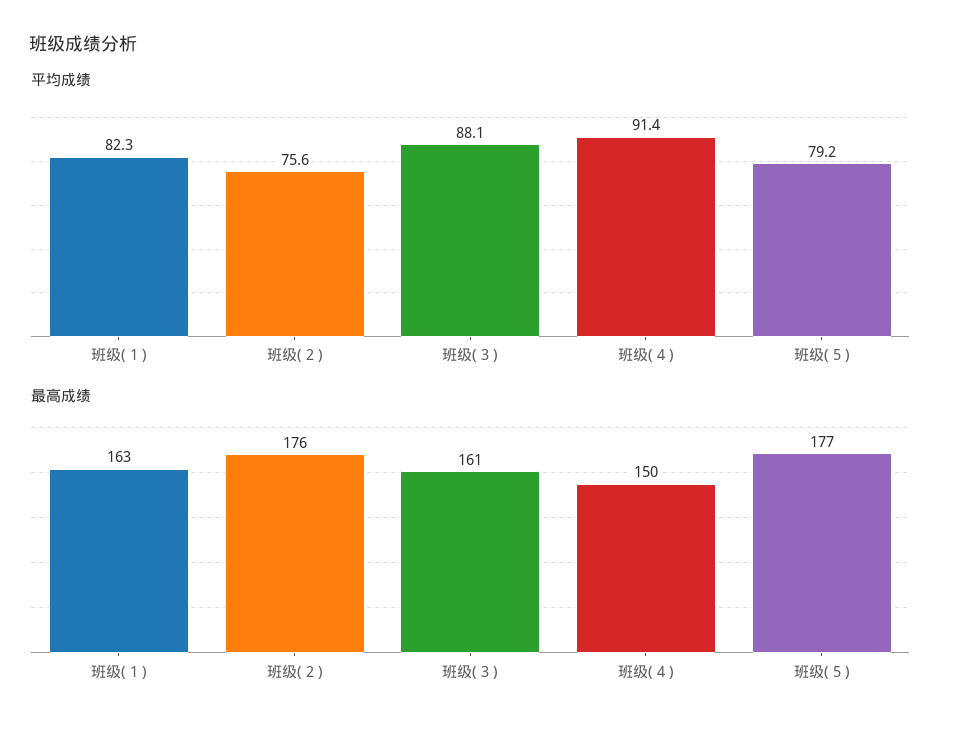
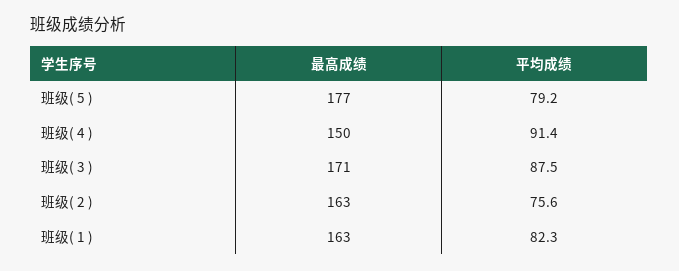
  {
    "平均成绩": {
      "班级( 1 )": 82.3,
      "班级( 2 )": 75.6,
-     "班级( 3 )": 88.1,
+     "班级( 3 )": 87.5,
      "班级( 4 )": 91.4,
      "班级( 5 )": 79.2
    },
    "最高成绩": {
      "班级( 1 )": 163,
-     "班级( 2 )": 176,
+     "班级( 2 )": 163,
-     "班级( 3 )": 161,
+     "班级( 3 )": 171,
      "班级( 4 )": 150,
      "班级( 5 )": 177
    }
  }

